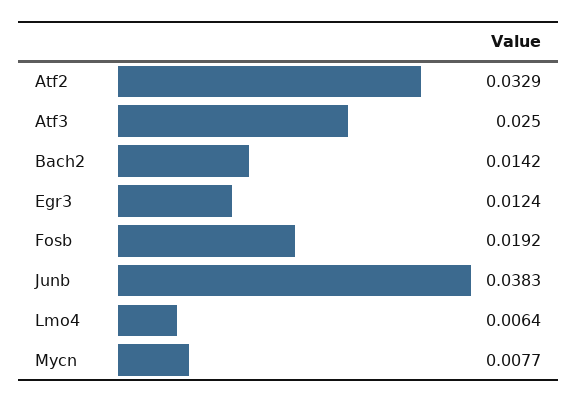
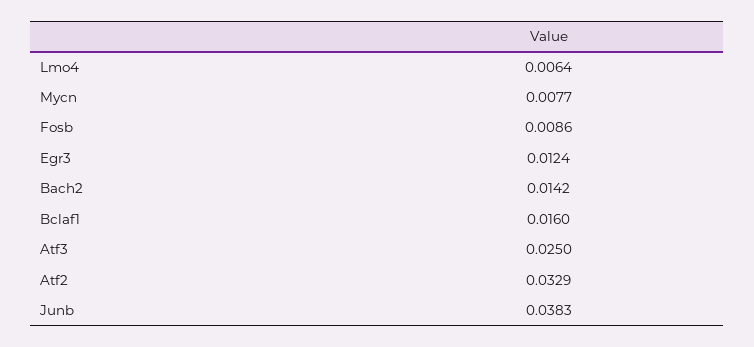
  {
    "Atf2": 0.0329,
    "Atf3": 0.025,
    "Bach2": 0.0142,
    "Egr3": 0.0124,
-   "Fosb": 0.0192,
+   "Fosb": 0.0086,
    "Junb": 0.0383,
    "Lmo4": 0.0064,
-   "Mycn": 0.0077
+   "Mycn": 0.0077,
+   "Bclaf1": 0.016
  }

